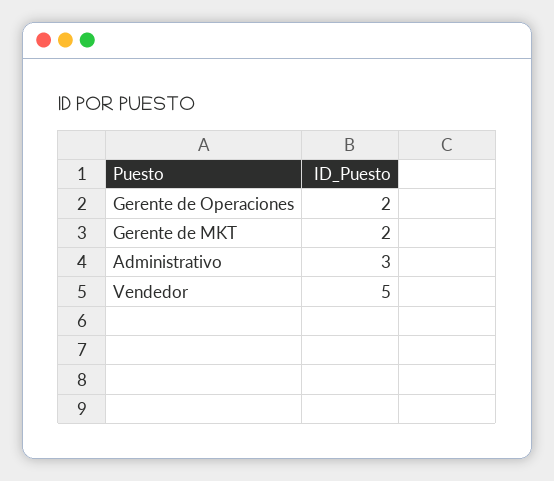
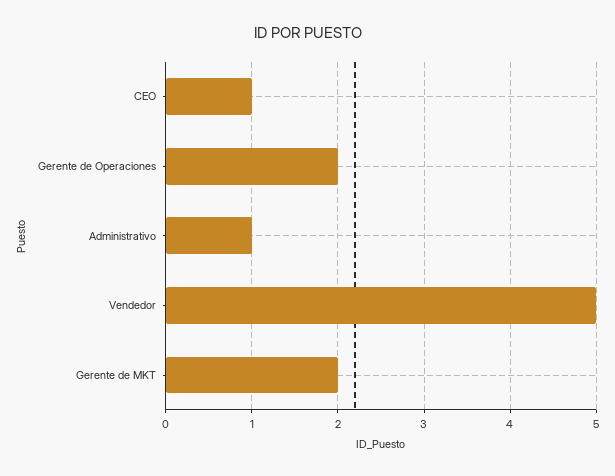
  {
    "Gerente de Operaciones": 2,
    "Gerente de MKT": 2,
-   "Administrativo": 3,
+   "Administrativo": 1,
-   "Vendedor": 5
+   "Vendedor": 5,
+   "CEO": 1
  }

